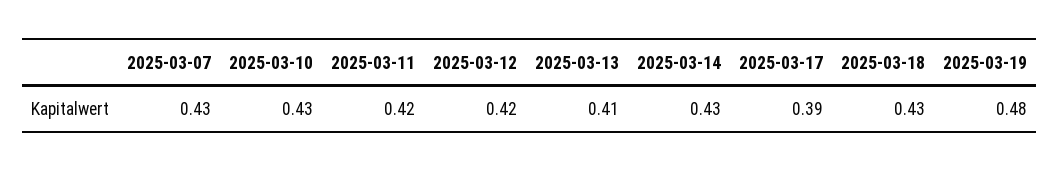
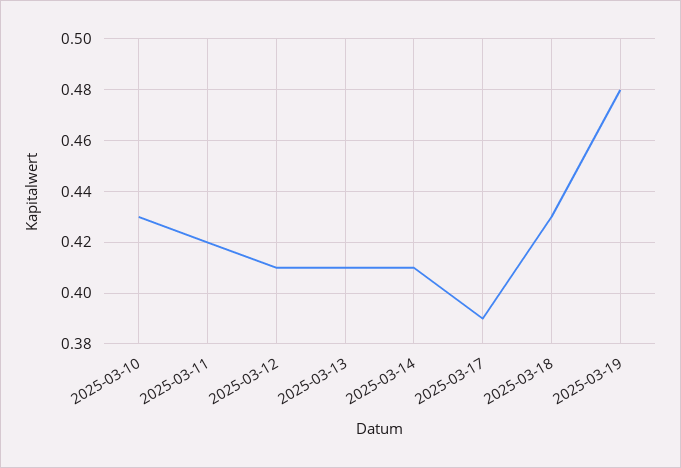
  {
-   "2025-03-07": 0.43,
    "2025-03-10": 0.43,
    "2025-03-11": 0.42,
-   "2025-03-12": 0.42,
+   "2025-03-12": 0.41,
    "2025-03-13": 0.41,
-   "2025-03-14": 0.43,
+   "2025-03-14": 0.41,
    "2025-03-17": 0.39,
    "2025-03-18": 0.43,
    "2025-03-19": 0.48
  }

